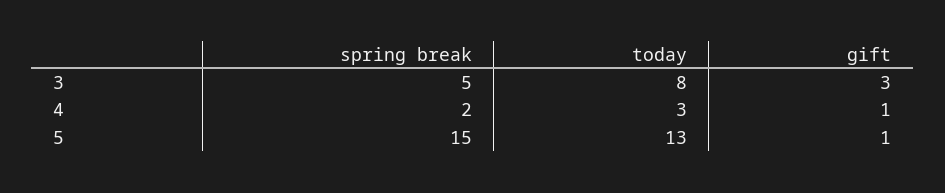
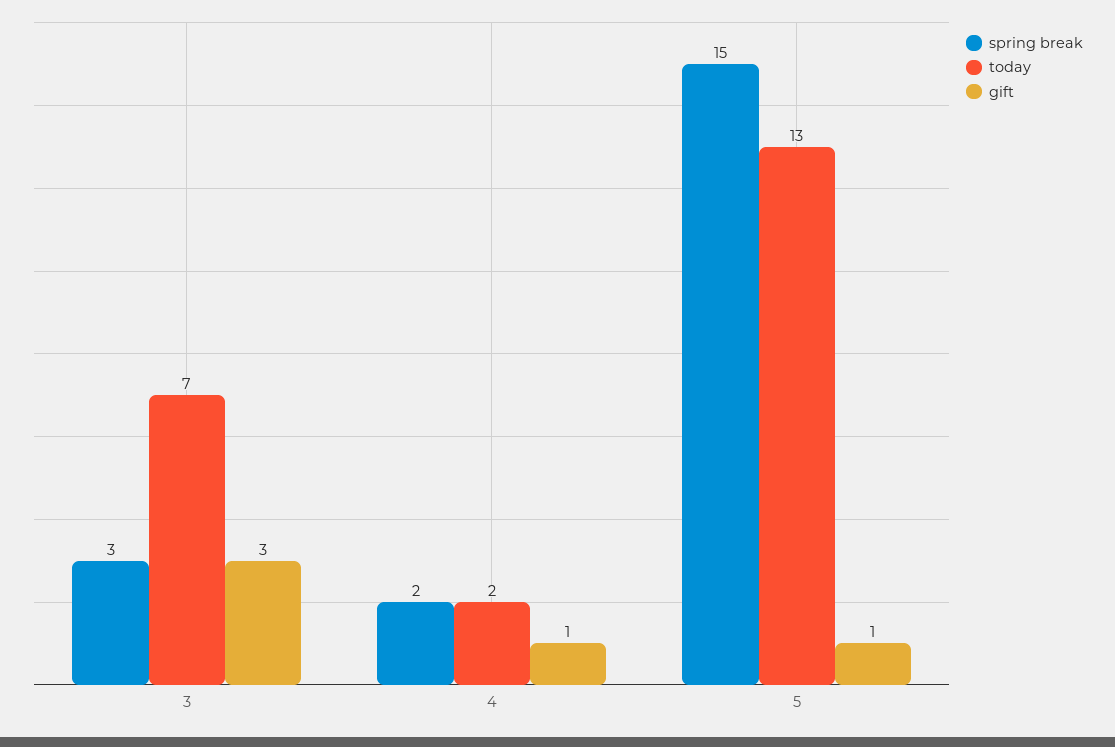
  {
    "spring break": {
-     "3": 5,
+     "3": 3,
      "4": 2,
      "5": 15
    },
    "today": {
-     "3": 8,
+     "3": 7,
-     "4": 3,
+     "4": 2,
      "5": 13
    },
    "gift": {
      "3": 3,
      "4": 1,
      "5": 1
    }
  }

